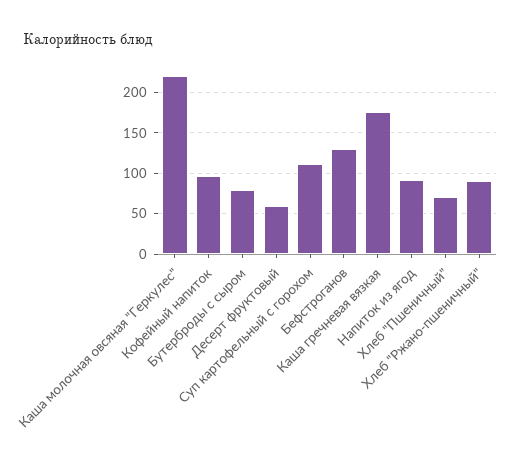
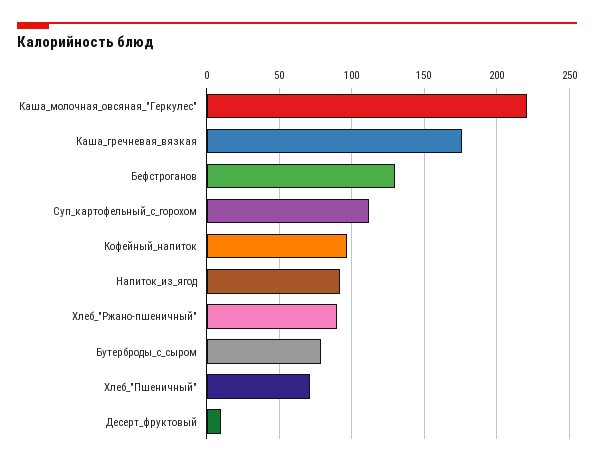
  {
    "Каша молочная овсяная \"Геркулес\"": 220,
    "Кофейный напиток": 95,
    "Бутерброды с сыром": 80,
-   "Десерт фруктовый": 60,
+   "Десерт фруктовый": 10,
    "Суп картофельный с горохом": 110,
    "Бефстроганов": 130,
    "Каша гречневая вязкая": 175,
    "Напиток из ягод": 90,
    "Хлеб \"Пшеничный\"": 70,
    "Хлеб \"Ржано-пшеничный\"": 90
  }

